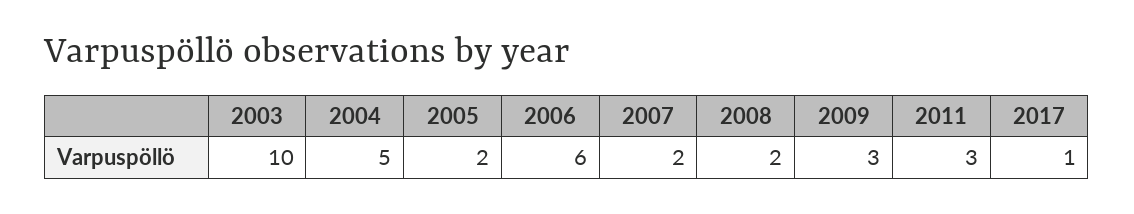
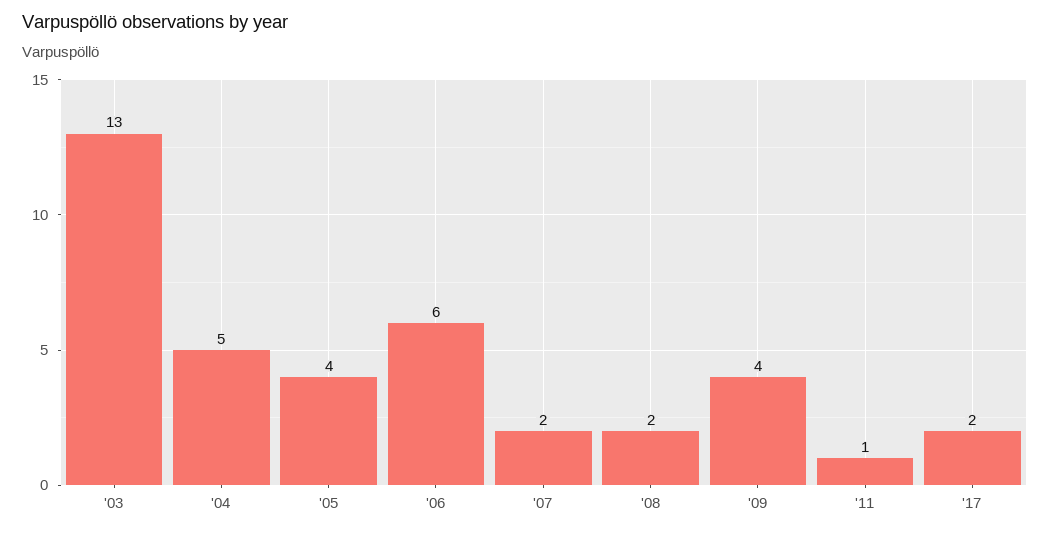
  {
-   "2003": 10,
+   "2003": 13,
    "2004": 5,
-   "2005": 2,
+   "2005": 4,
    "2006": 6,
    "2007": 2,
    "2008": 2,
-   "2009": 3,
+   "2009": 4,
-   "2011": 3,
+   "2011": 1,
-   "2017": 1
+   "2017": 2
  }

